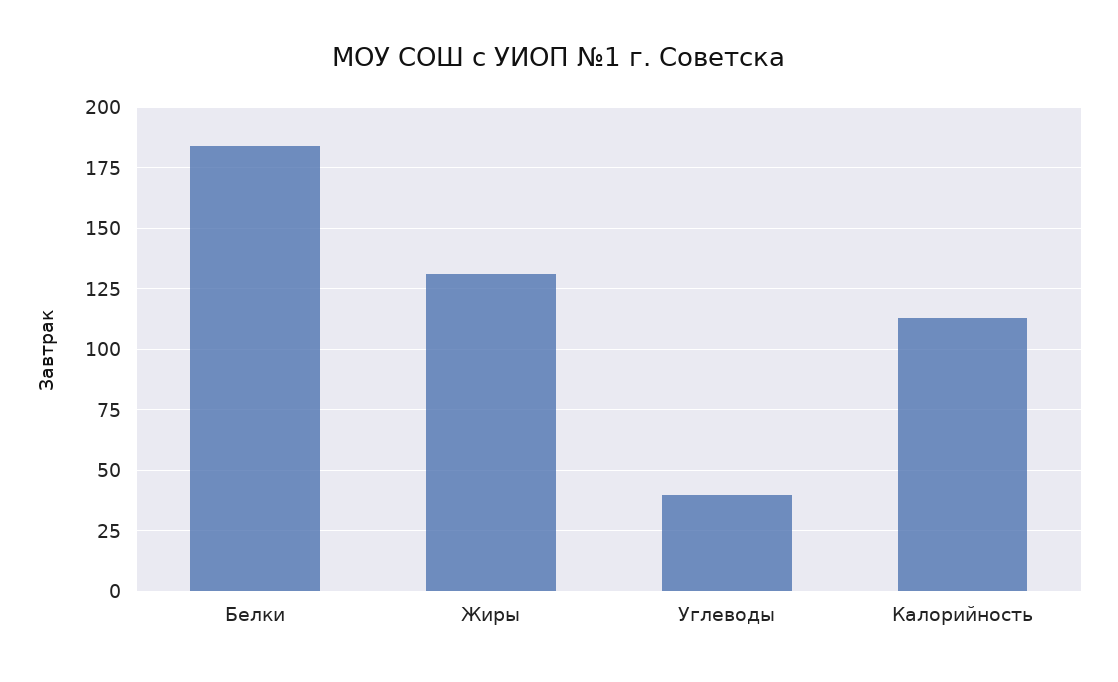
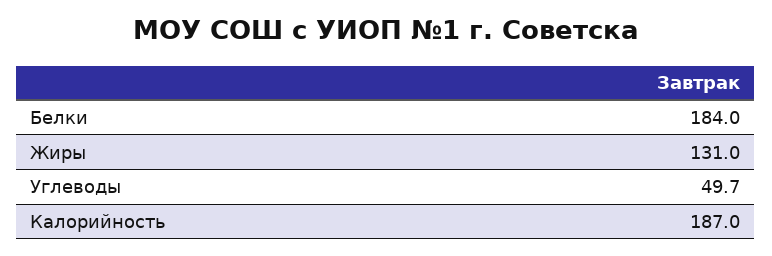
  {
    "Белки": 184,
    "Жиры": 131,
-   "Углеводы": 40,
+   "Углеводы": 49.7,
-   "Калорийность": 112.5
+   "Калорийность": 187
  }

